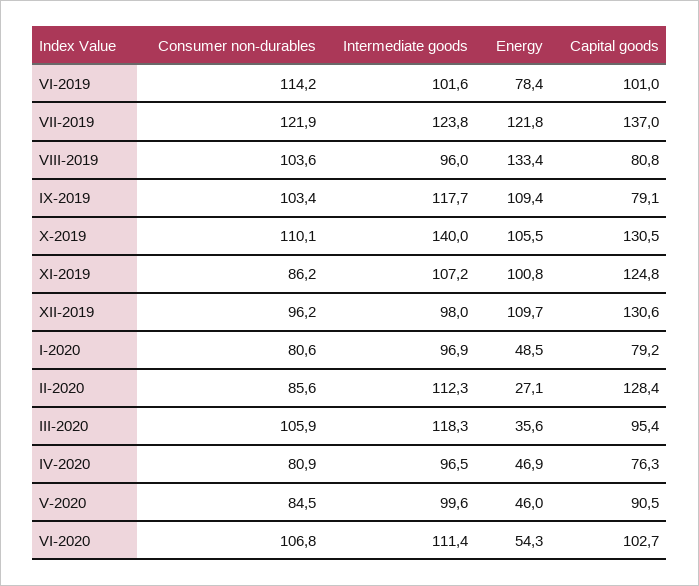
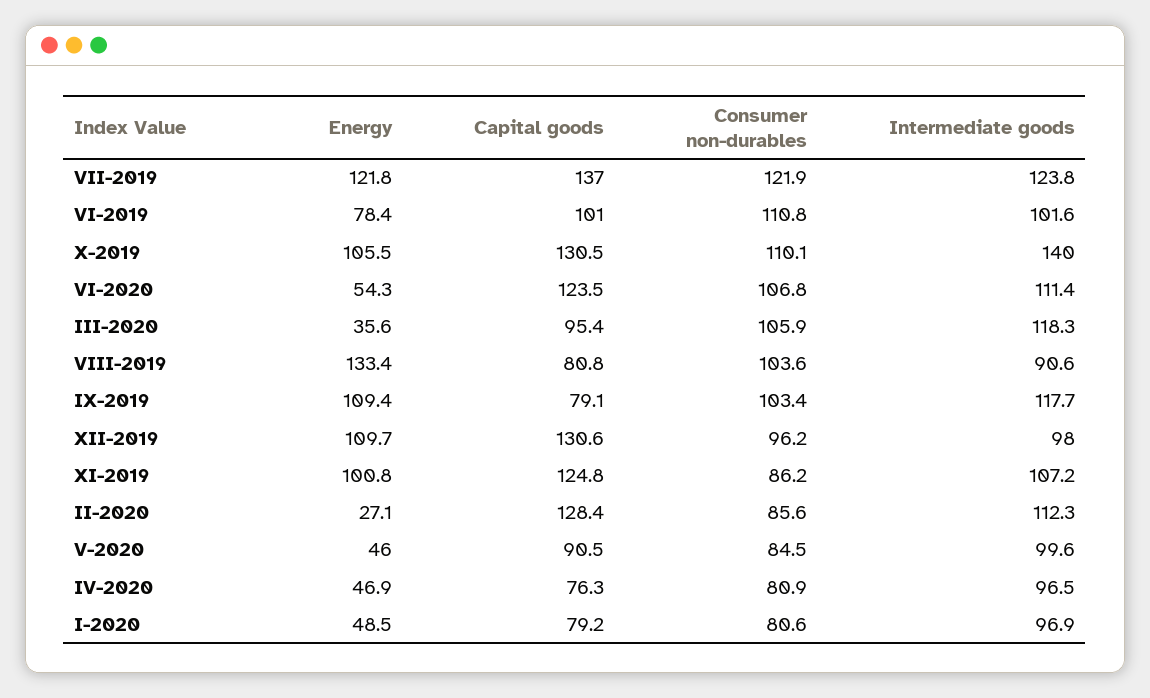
  {
    "Consumer non-durables": {
-     "VI-2019": 114.2,
+     "VI-2019": 110.8,
      "VII-2019": 121.9,
      "VIII-2019": 103.6,
      "IX-2019": 103.4,
      "X-2019": 110.1,
      "XI-2019": 86.2,
      "XII-2019": 96.2,
      "I-2020": 80.6,
      "II-2020": 85.6,
      "III-2020": 105.9,
      "IV-2020": 80.9,
      "V-2020": 84.5,
      "VI-2020": 106.8
    },
    "Intermediate goods": {
      "VI-2019": 101.6,
      "VII-2019": 123.8,
-     "VIII-2019": 96,
+     "VIII-2019": 90.6,
      "IX-2019": 117.7,
      "X-2019": 140,
      "XI-2019": 107.2,
      "XII-2019": 98,
      "I-2020": 96.9,
      "II-2020": 112.3,
      "III-2020": 118.3,
      "IV-2020": 96.5,
      "V-2020": 99.6,
      "VI-2020": 111.4
    },
    "Energy": {
      "VI-2019": 78.4,
      "VII-2019": 121.8,
      "VIII-2019": 133.4,
      "IX-2019": 109.4,
      "X-2019": 105.5,
      "XI-2019": 100.8,
      "XII-2019": 109.7,
      "I-2020": 48.5,
      "II-2020": 27.1,
      "III-2020": 35.6,
      "IV-2020": 46.9,
      "V-2020": 46,
      "VI-2020": 54.3
    },
    "Capital goods": {
      "VI-2019": 101,
      "VII-2019": 137,
      "VIII-2019": 80.8,
      "IX-2019": 79.1,
      "X-2019": 130.5,
      "XI-2019": 124.8,
      "XII-2019": 130.6,
      "I-2020": 79.2,
      "II-2020": 128.4,
      "III-2020": 95.4,
      "IV-2020": 76.3,
      "V-2020": 90.5,
-     "VI-2020": 102.7
+     "VI-2020": 123.5
    }
  }

